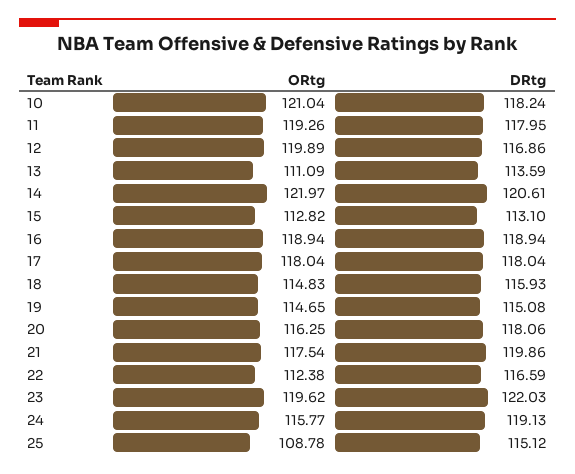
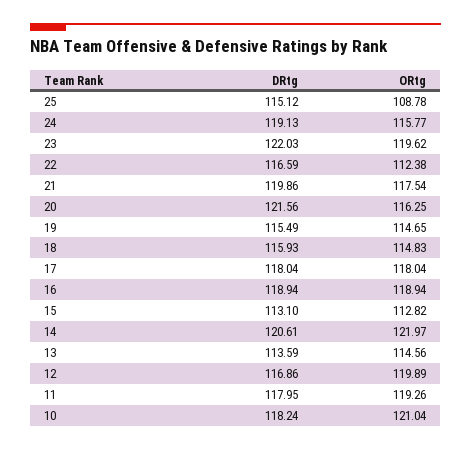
  {
    "ORtg": {
      "10": 121.04,
      "11": 119.26,
      "12": 119.89,
-     "13": 111.09,
+     "13": 114.56,
      "14": 121.97,
      "15": 112.82,
      "16": 118.94,
      "17": 118.04,
      "18": 114.83,
      "19": 114.65,
      "20": 116.25,
      "21": 117.54,
      "22": 112.38,
      "23": 119.62,
      "24": 115.77,
      "25": 108.78
    },
    "DRtg": {
      "10": 118.24,
      "11": 117.95,
      "12": 116.86,
      "13": 113.59,
      "14": 120.61,
      "15": 113.1,
      "16": 118.94,
      "17": 118.04,
      "18": 115.93,
-     "19": 115.08,
+     "19": 115.49,
-     "20": 118.06,
+     "20": 121.56,
      "21": 119.86,
      "22": 116.59,
      "23": 122.03,
      "24": 119.13,
      "25": 115.12
    }
  }

